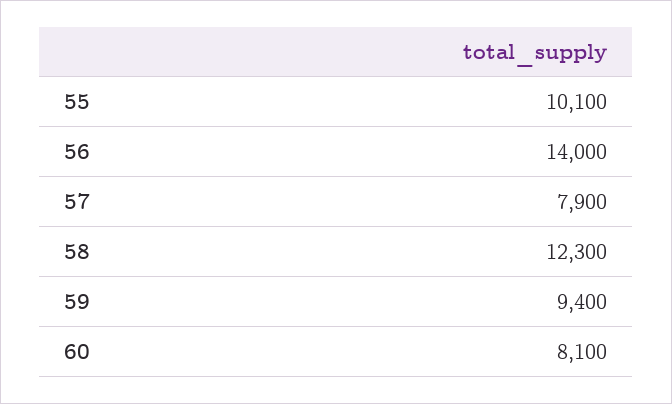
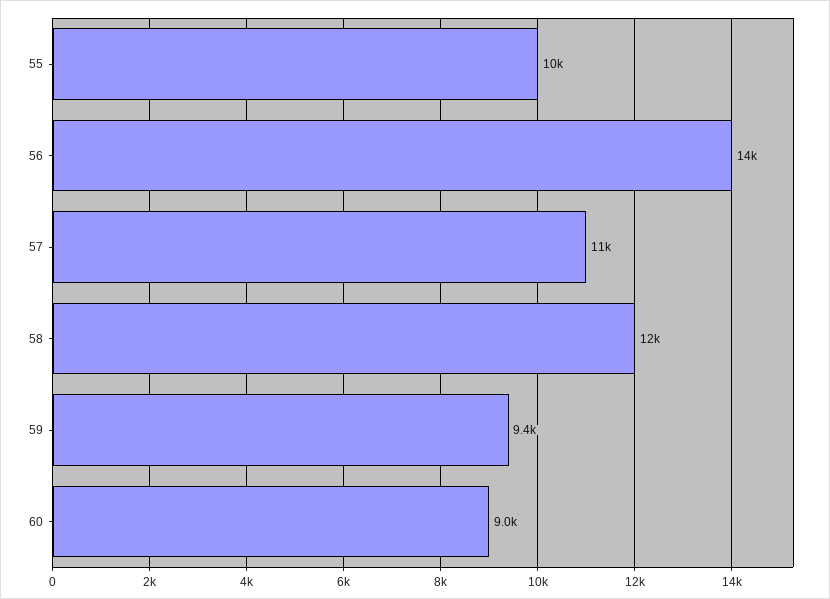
  {
    "55": 10100,
    "56": 14000,
-   "57": 7900,
+   "57": 11000,
    "58": 12300,
    "59": 9400,
-   "60": 8100
+   "60": 9000
  }

